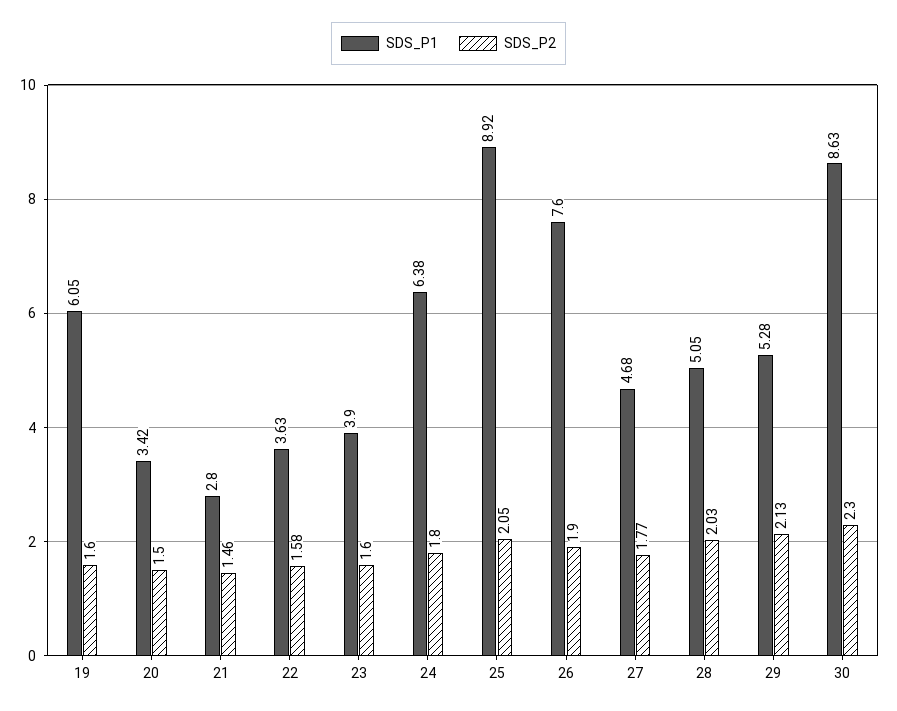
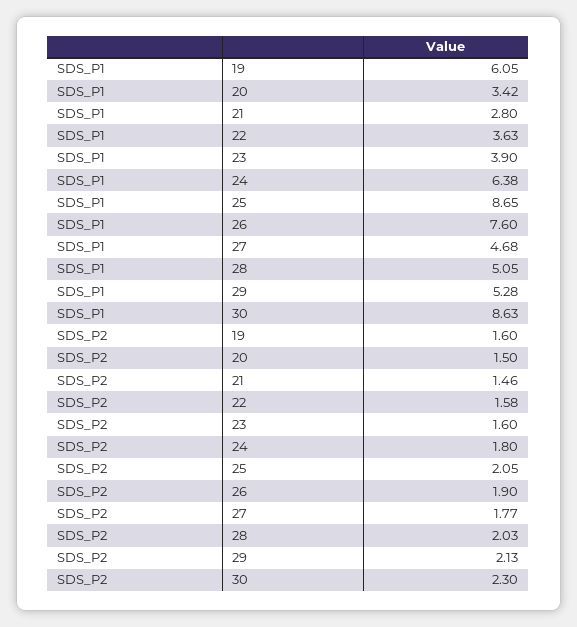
  {
    "SDS_P1": {
      "19": 6.05,
      "20": 3.42,
      "21": 2.8,
      "22": 3.63,
      "23": 3.9,
      "24": 6.38,
-     "25": 8.92,
+     "25": 8.65,
      "26": 7.6,
      "27": 4.68,
      "28": 5.05,
      "29": 5.28,
      "30": 8.63
    },
    "SDS_P2": {
      "19": 1.6,
      "20": 1.5,
      "21": 1.46,
      "22": 1.58,
      "23": 1.6,
      "24": 1.8,
      "25": 2.05,
      "26": 1.9,
      "27": 1.77,
      "28": 2.03,
      "29": 2.13,
      "30": 2.3
    }
  }

